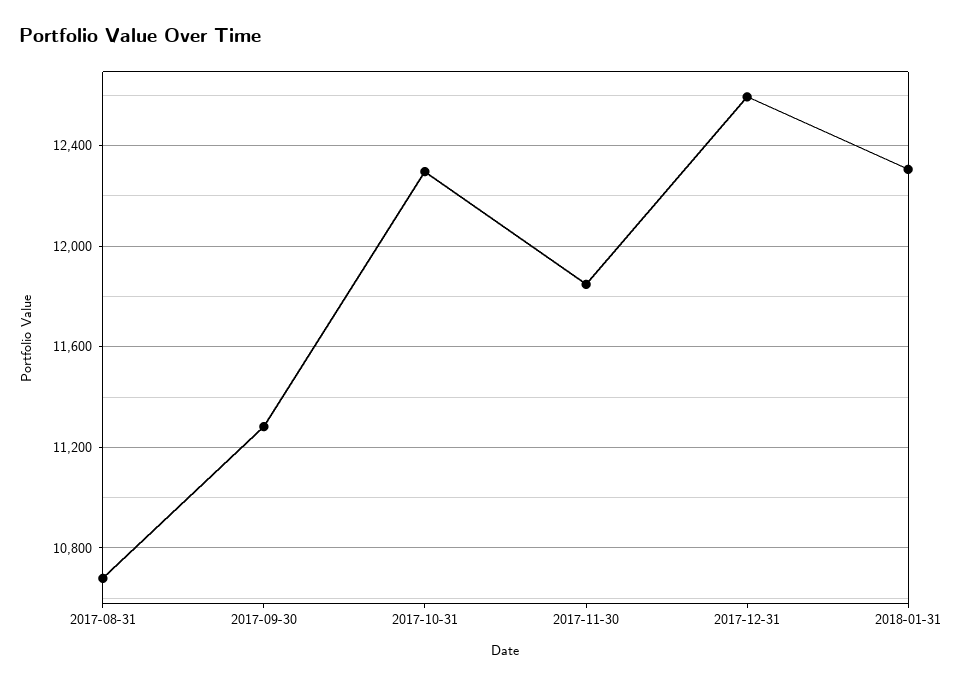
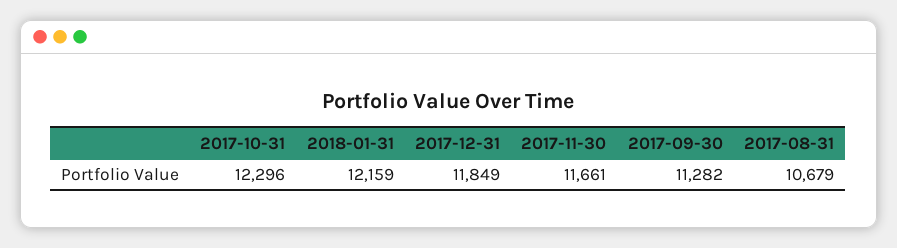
  {
    "2017-08-31": 10679,
    "2017-09-30": 11282,
    "2017-10-31": 12296,
-   "2017-11-30": 11850,
+   "2017-11-30": 11661,
-   "2017-12-31": 12600,
+   "2017-12-31": 11849,
-   "2018-01-31": 12300
+   "2018-01-31": 12159
  }

